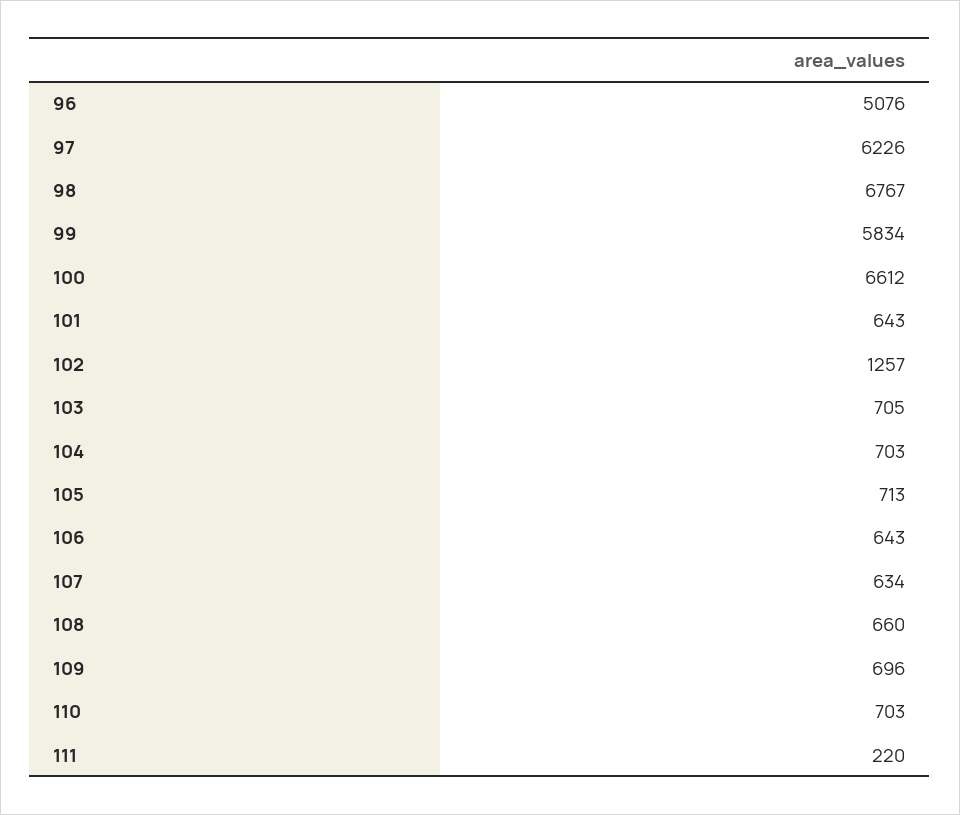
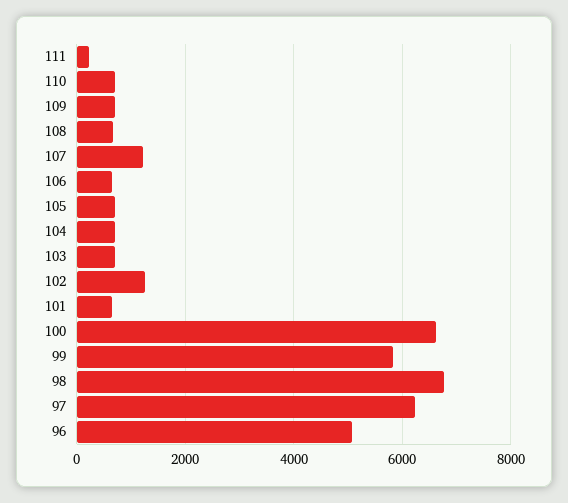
  {
    "96": 5076,
    "97": 6226,
    "98": 6767,
    "99": 5834,
    "100": 6612,
    "101": 643,
    "102": 1257,
    "103": 705,
    "104": 703,
    "105": 713,
    "106": 643,
-   "107": 634,
+   "107": 1200,
    "108": 660,
    "109": 696,
    "110": 703,
    "111": 220
  }

